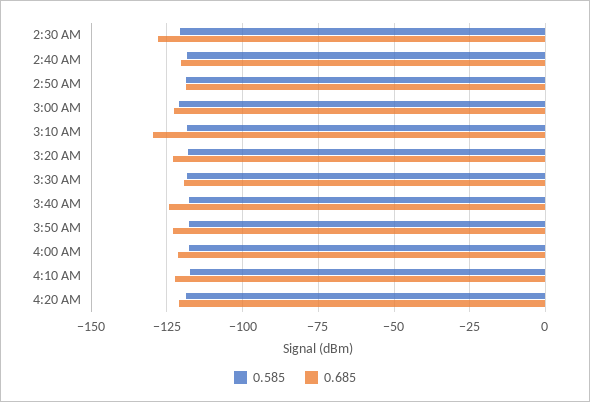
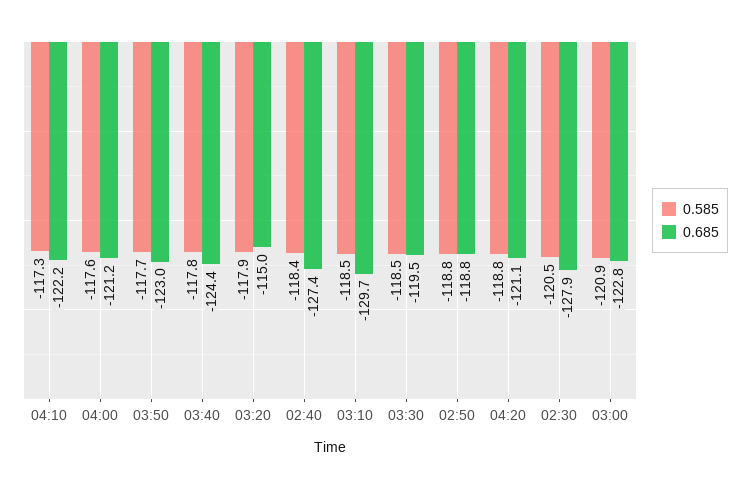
  {
    "0.585": {
      "2:30 AM": -120.5,
      "2:40 AM": -118.4,
      "2:50 AM": -118.8,
      "3:00 AM": -120.9,
      "3:10 AM": -118.5,
      "3:20 AM": -117.9,
      "3:30 AM": -118.5,
      "3:40 AM": -117.8,
      "3:50 AM": -117.7,
      "4:00 AM": -117.6,
      "4:10 AM": -117.3,
      "4:20 AM": -118.8
    },
    "0.685": {
      "2:30 AM": -127.9,
-     "2:40 AM": -120,
+     "2:40 AM": -127.4,
      "2:50 AM": -118.8,
      "3:00 AM": -122.8,
      "3:10 AM": -129.7,
-     "3:20 AM": -122.5,
+     "3:20 AM": -115,
      "3:30 AM": -119.5,
      "3:40 AM": -124.4,
      "3:50 AM": -123,
      "4:00 AM": -121.2,
      "4:10 AM": -122.2,
      "4:20 AM": -121.1
    }
  }

